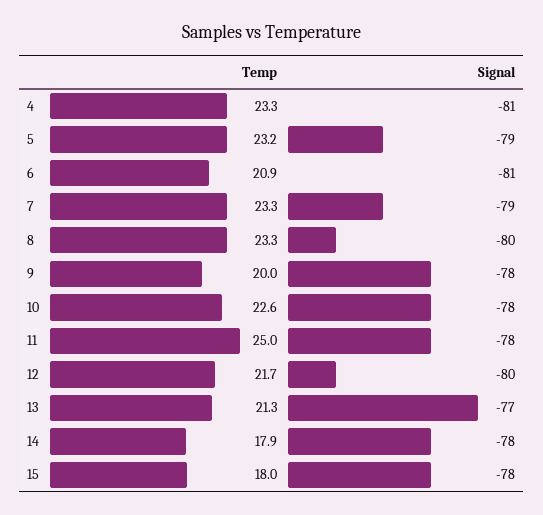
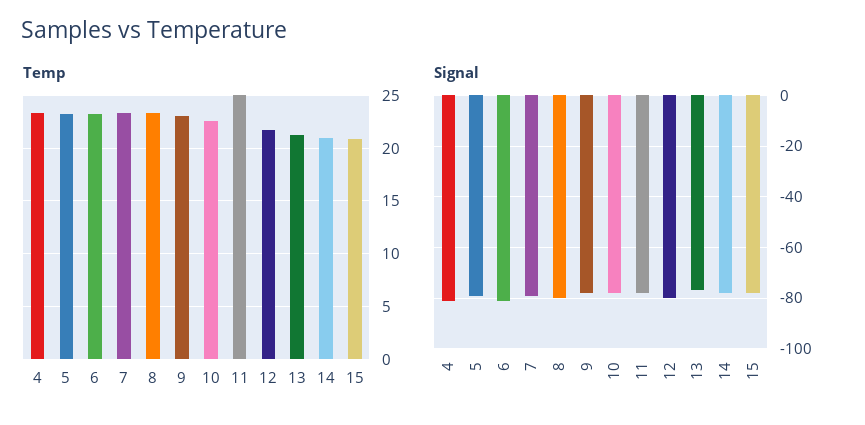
  {
    "Temp": {
      "4": 23.3,
      "5": 23.2,
-     "6": 20.9,
+     "6": 23,
      "7": 23.3,
      "8": 23.3,
-     "9": 20,
+     "9": 23,
      "10": 22.6,
      "11": 25,
      "12": 21.7,
      "13": 21.3,
-     "14": 17.9,
+     "14": 21,
-     "15": 18
+     "15": 21
    },
    "Signal": {
      "4": -81,
      "5": -79,
      "6": -81,
      "7": -79,
      "8": -80,
      "9": -78,
      "10": -78,
      "11": -78,
      "12": -80,
      "13": -77,
      "14": -78,
      "15": -78
    }
  }

